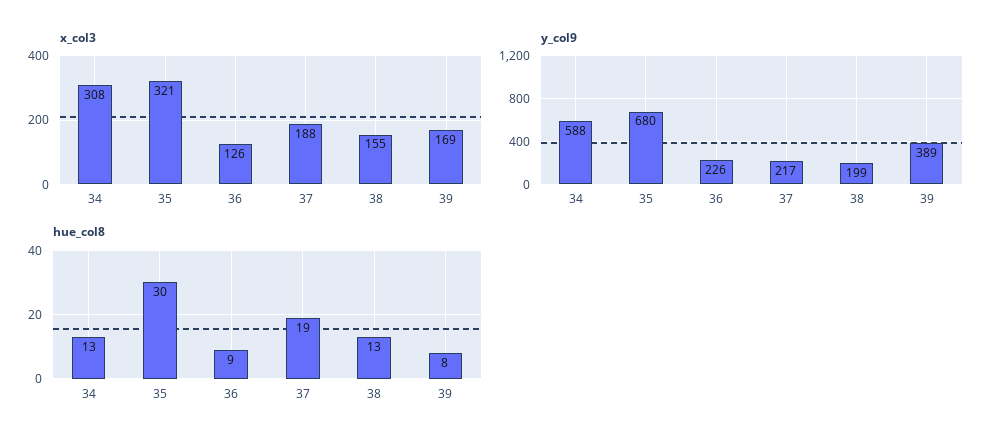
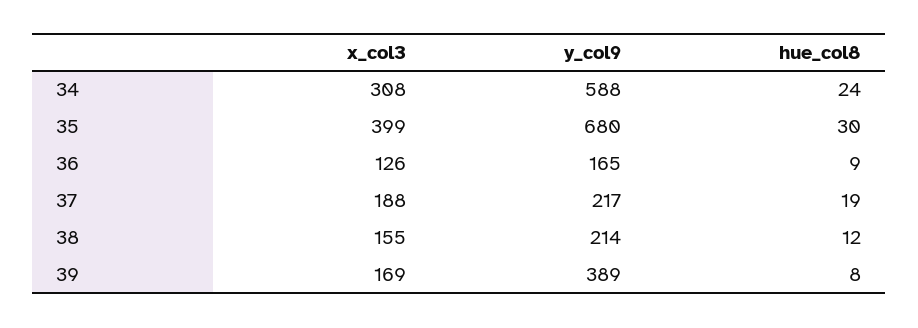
  {
    "x_col3": {
      "34": 308,
-     "35": 321,
+     "35": 399,
      "36": 126,
      "37": 188,
      "38": 155,
      "39": 169
    },
    "y_col9": {
      "34": 588,
      "35": 680,
-     "36": 226,
+     "36": 165,
      "37": 217,
-     "38": 199,
+     "38": 214,
      "39": 389
    },
    "hue_col8": {
-     "34": 13,
+     "34": 24,
      "35": 30,
      "36": 9,
      "37": 19,
-     "38": 13,
+     "38": 12,
      "39": 8
    }
  }

